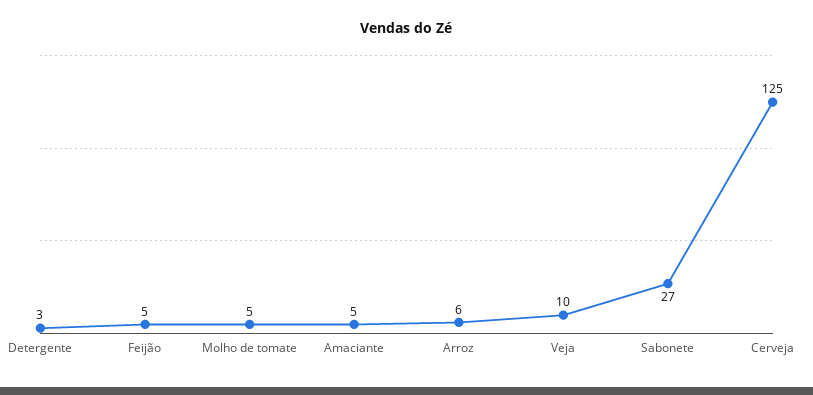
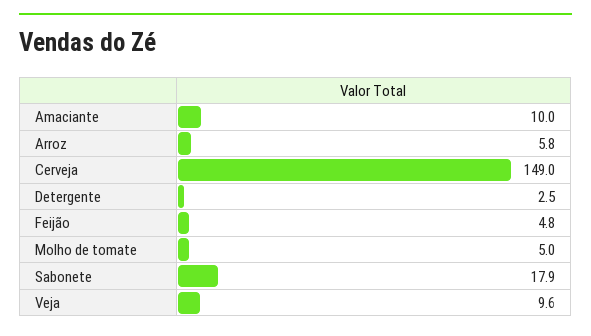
  {
    "Detergente": 2.5,
    "Feijão": 4.8,
    "Molho de tomate": 5,
-   "Amaciante": 5,
+   "Amaciante": 10,
    "Arroz": 5.8,
    "Veja": 9.6,
-   "Sabonete": 27,
+   "Sabonete": 17.9,
-   "Cerveja": 125
+   "Cerveja": 149
  }

